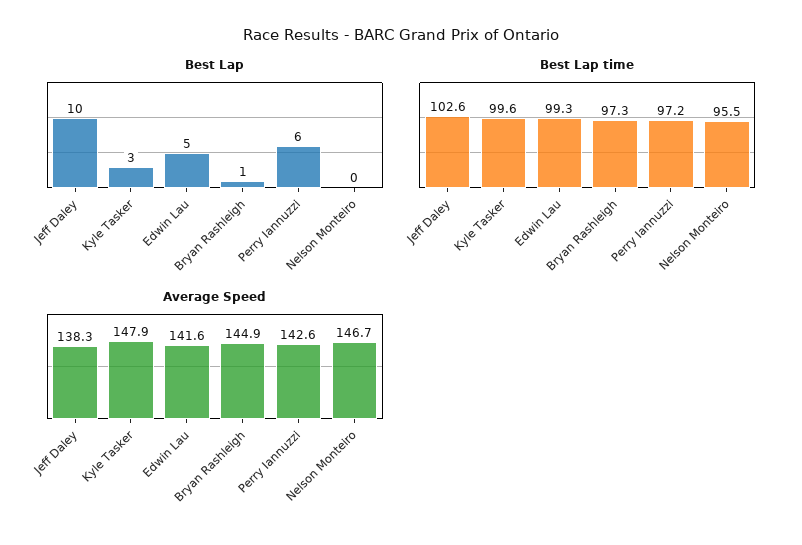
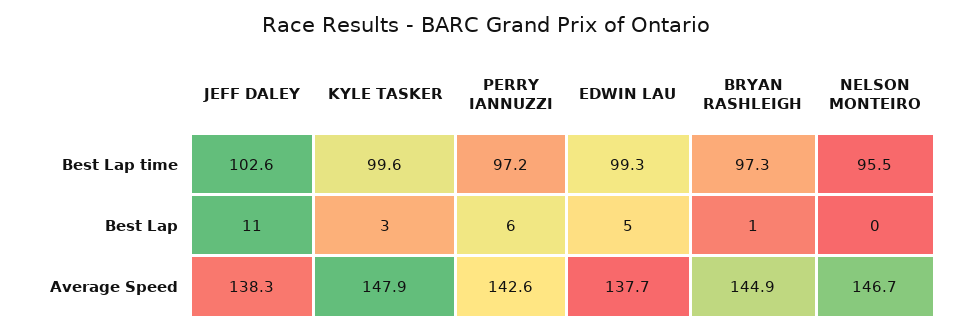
  {
    "Best Lap": {
-     "Jeff Daley": 10,
+     "Jeff Daley": 11,
      "Kyle Tasker": 3,
      "Edwin Lau": 5,
      "Bryan Rashleigh": 1,
      "Perry Iannuzzi": 6,
      "Nelson Monteiro": 0
    },
    "Best Lap time": {
      "Jeff Daley": 102.6,
      "Kyle Tasker": 99.6,
      "Edwin Lau": 99.3,
      "Bryan Rashleigh": 97.3,
      "Perry Iannuzzi": 97.2,
      "Nelson Monteiro": 95.5
    },
    "Average Speed": {
      "Jeff Daley": 138.3,
      "Kyle Tasker": 147.9,
-     "Edwin Lau": 141.6,
+     "Edwin Lau": 137.7,
      "Bryan Rashleigh": 144.9,
      "Perry Iannuzzi": 142.6,
      "Nelson Monteiro": 146.7
    }
  }

